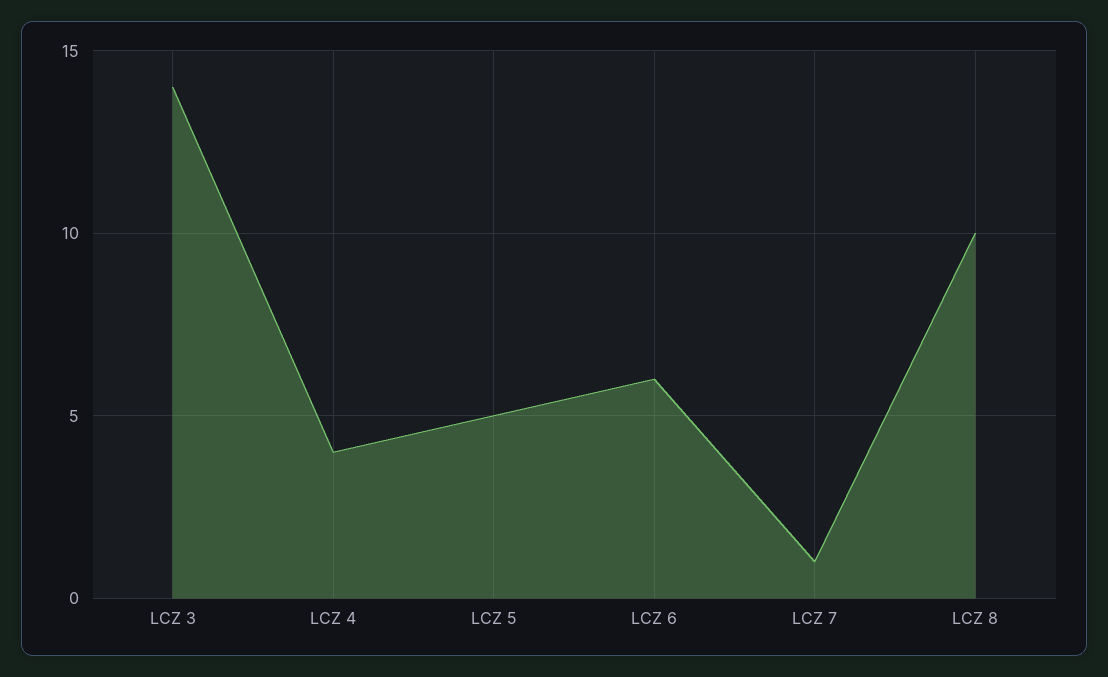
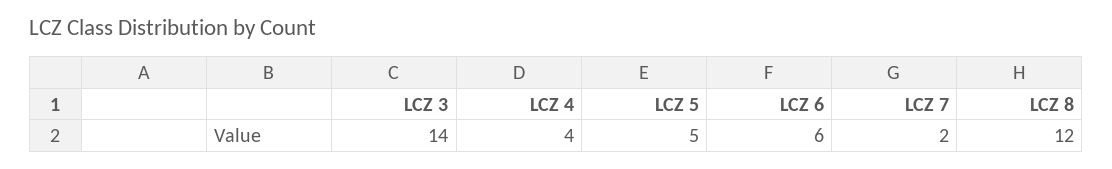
  {
    "LCZ 3": 14,
    "LCZ 4": 4,
    "LCZ 5": 5,
    "LCZ 6": 6,
-   "LCZ 7": 1,
+   "LCZ 7": 2,
-   "LCZ 8": 10
+   "LCZ 8": 12
  }

